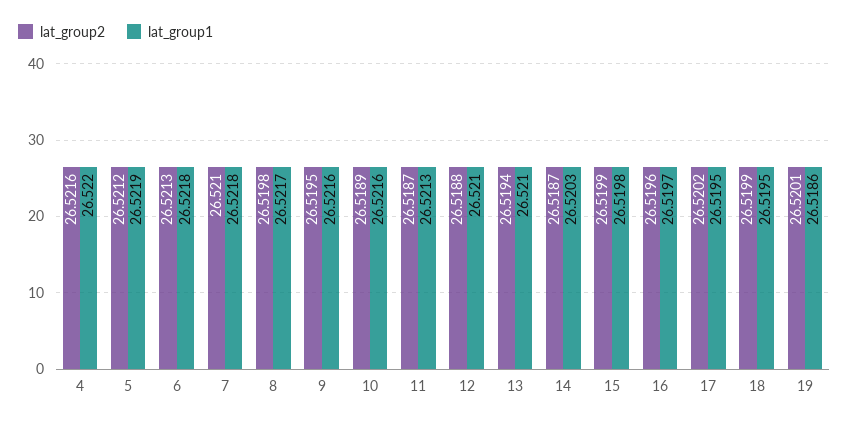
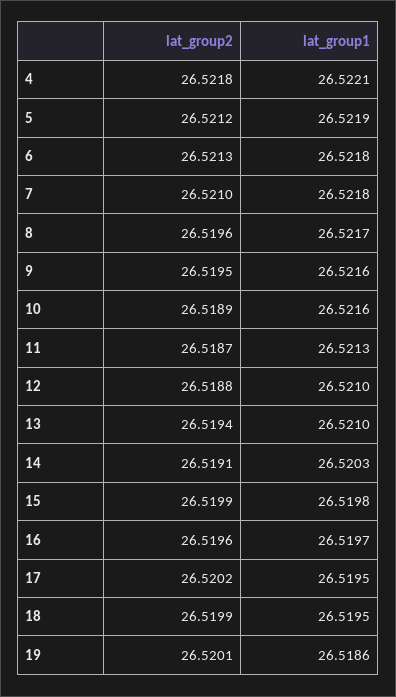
  {
    "lat_group2": {
-     "4": 26.5216,
+     "4": 26.5218,
      "5": 26.5212,
      "6": 26.5213,
      "7": 26.521,
-     "8": 26.5198,
+     "8": 26.5196,
      "9": 26.5195,
      "10": 26.5189,
      "11": 26.5187,
      "12": 26.5188,
      "13": 26.5194,
-     "14": 26.5187,
+     "14": 26.5191,
      "15": 26.5199,
      "16": 26.5196,
      "17": 26.5202,
      "18": 26.5199,
      "19": 26.5201
    },
    "lat_group1": {
-     "4": 26.522,
+     "4": 26.5221,
      "5": 26.5219,
      "6": 26.5218,
      "7": 26.5218,
      "8": 26.5217,
      "9": 26.5216,
      "10": 26.5216,
      "11": 26.5213,
      "12": 26.521,
      "13": 26.521,
      "14": 26.5203,
      "15": 26.5198,
      "16": 26.5197,
      "17": 26.5195,
      "18": 26.5195,
      "19": 26.5186
    }
  }

